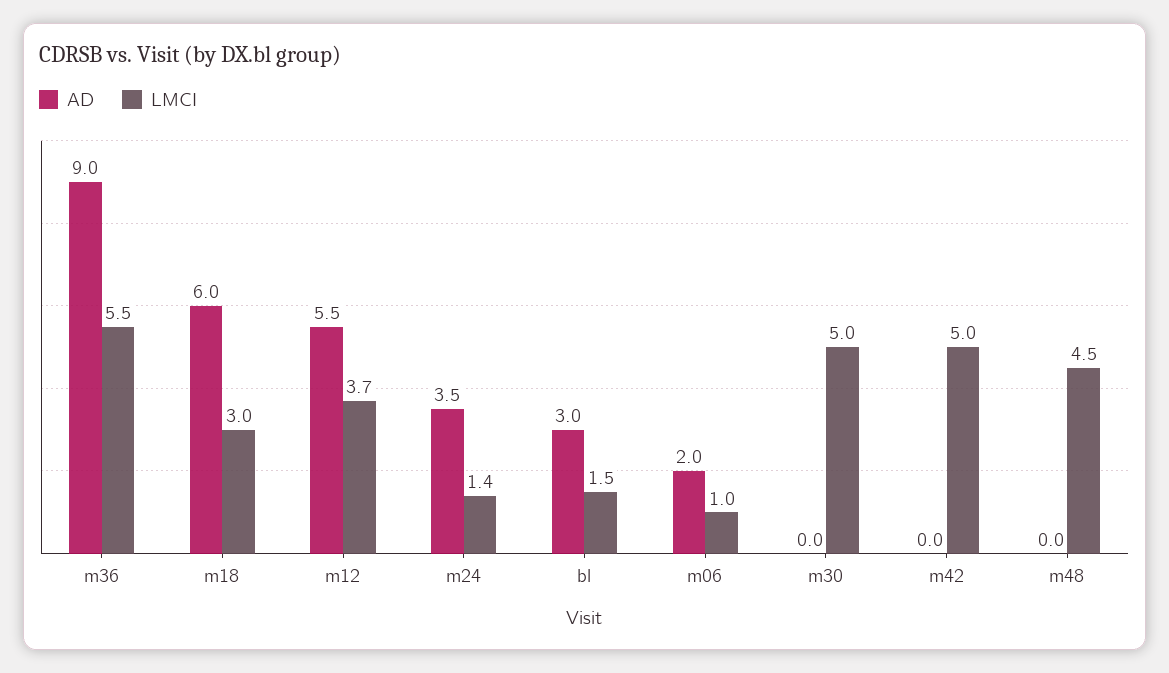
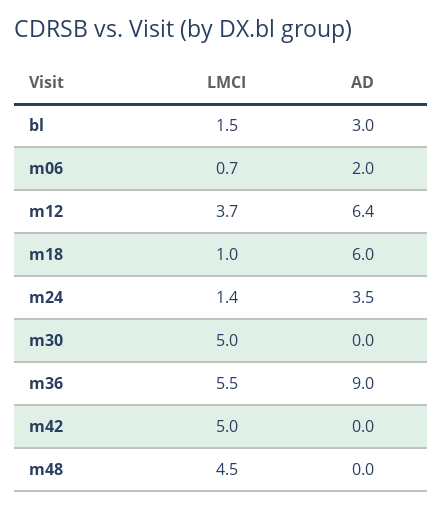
  {
    "AD": {
      "m36": 9,
      "m18": 6,
-     "m12": 5.5,
+     "m12": 6.4,
      "m24": 3.5,
      "bl": 3,
      "m06": 2,
      "m30": 0,
      "m42": 0,
      "m48": 0
    },
    "LMCI": {
      "m36": 5.5,
-     "m18": 3,
+     "m18": 1,
      "m12": 3.7,
      "m24": 1.4,
      "bl": 1.5,
-     "m06": 1,
+     "m06": 0.7,
      "m30": 5,
      "m42": 5,
      "m48": 4.5
    }
  }

